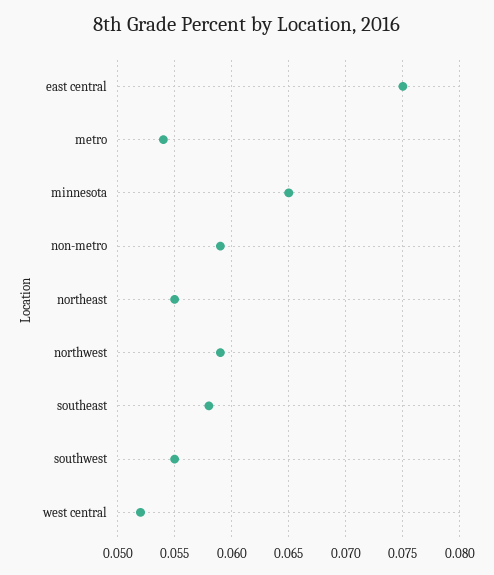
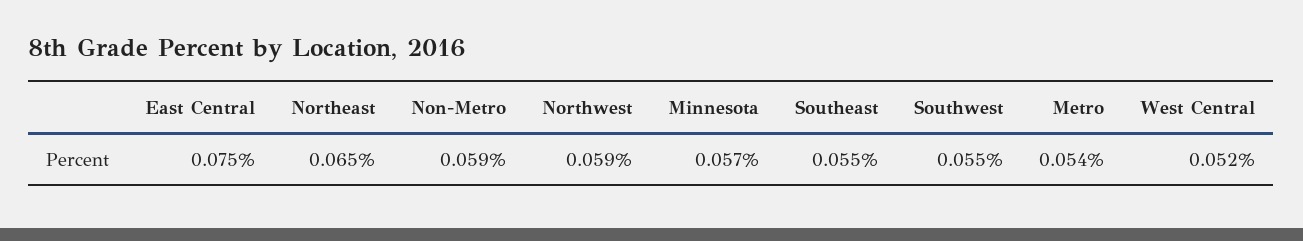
  {
    "east central": 0.075,
    "metro": 0.054,
-   "minnesota": 0.065,
+   "minnesota": 0.057,
    "non-metro": 0.059,
-   "northeast": 0.055,
+   "northeast": 0.065,
    "northwest": 0.059,
-   "southeast": 0.058,
+   "southeast": 0.055,
    "southwest": 0.055,
    "west central": 0.052
  }

